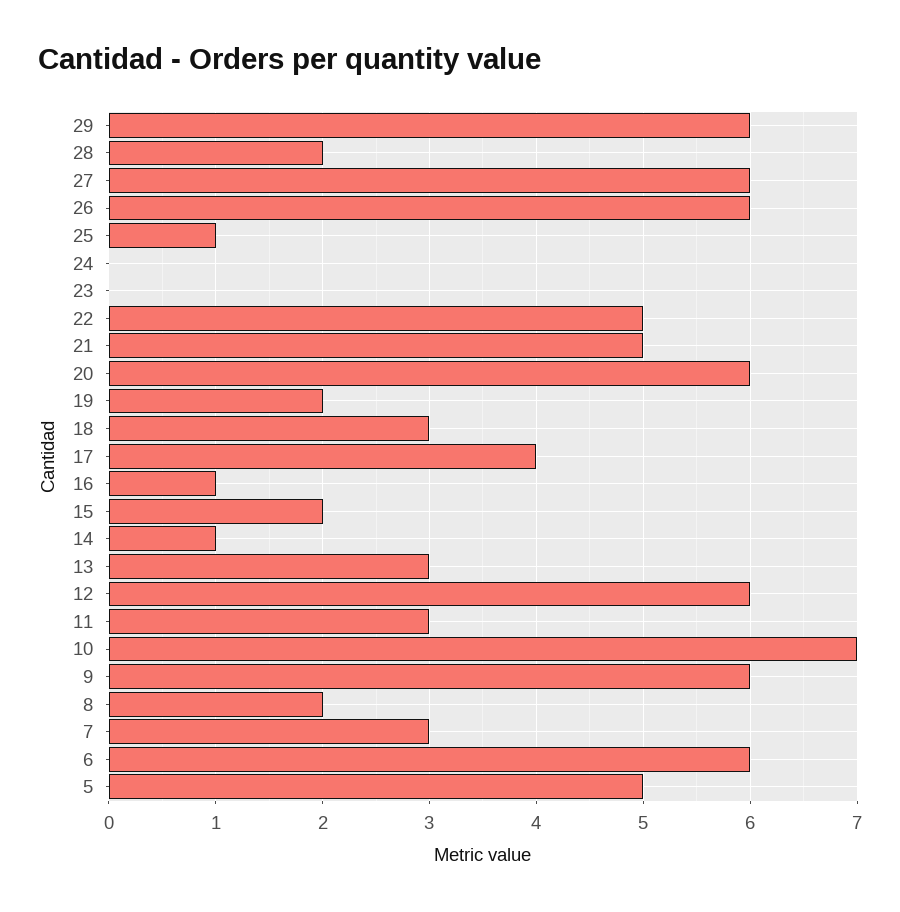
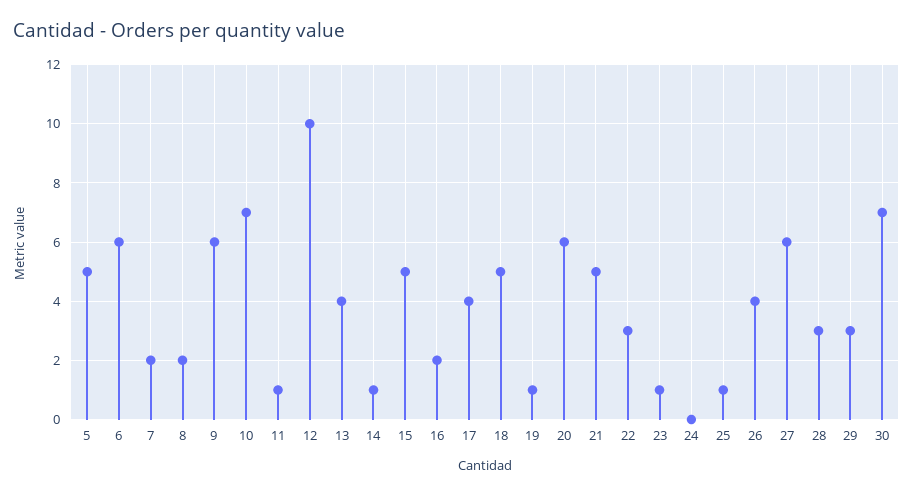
  {
-   "29": 6,
+   "29": 3,
-   "28": 2,
+   "28": 3,
    "27": 6,
-   "26": 6,
+   "26": 4,
    "25": 1,
    "24": 0,
-   "23": 0,
+   "23": 1,
-   "22": 5,
+   "22": 3,
    "21": 5,
    "20": 6,
-   "19": 2,
+   "19": 1,
-   "18": 3,
+   "18": 5,
    "17": 4,
-   "16": 1,
+   "16": 2,
-   "15": 2,
+   "15": 5,
    "14": 1,
-   "13": 3,
+   "13": 4,
-   "12": 6,
+   "12": 10,
-   "11": 3,
+   "11": 1,
    "10": 7,
    "9": 6,
    "8": 2,
-   "7": 3,
+   "7": 2,
    "6": 6,
-   "5": 5
+   "5": 5,
+   "30": 7
  }

